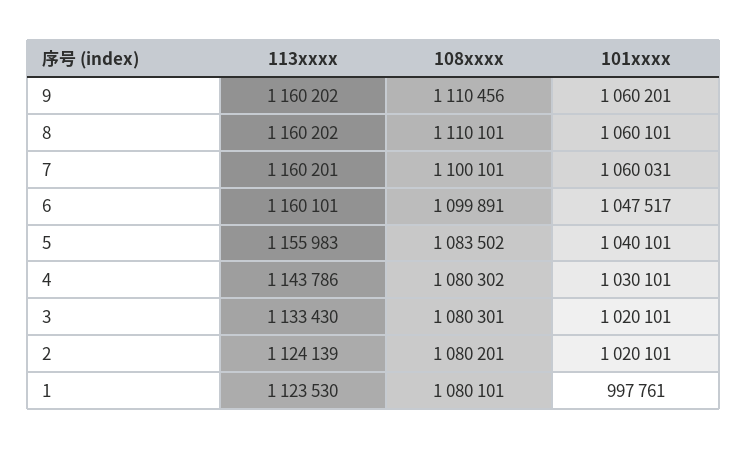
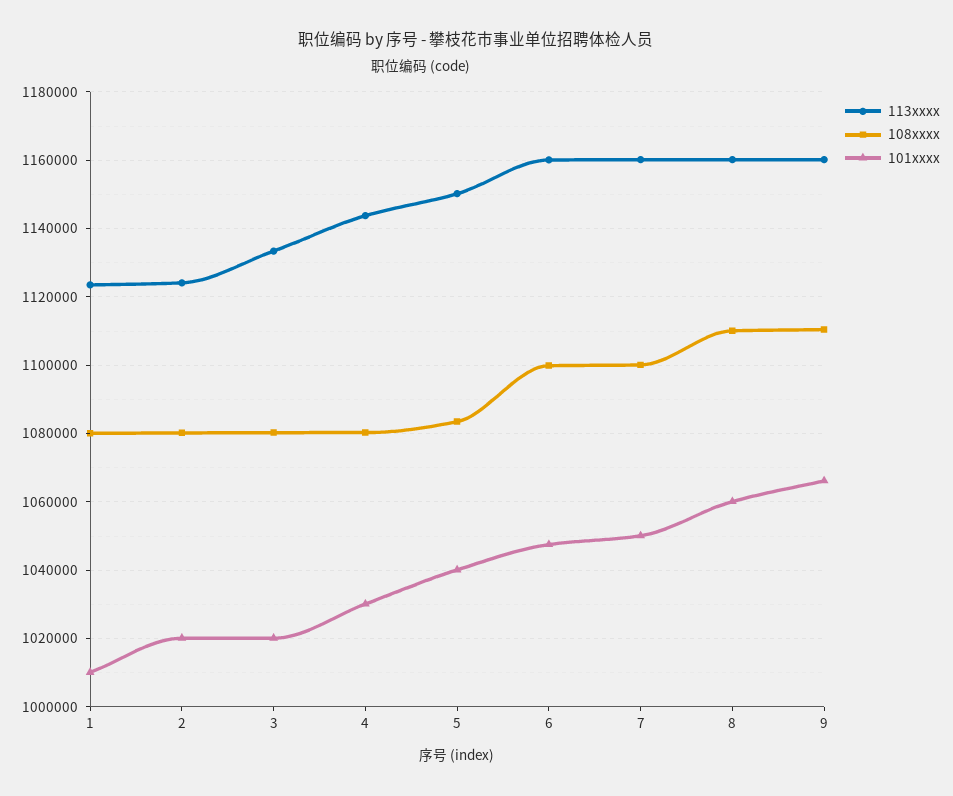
  {
    "113xxxx": {
      "9": 1160202,
      "8": 1160202,
      "7": 1160201,
      "6": 1160101,
-     "5": 1155983,
+     "5": 1150000,
      "4": 1143786,
      "3": 1133430,
      "2": 1124139,
      "1": 1123530
    },
    "108xxxx": {
      "9": 1110456,
      "8": 1110101,
      "7": 1100101,
      "6": 1099891,
      "5": 1083502,
      "4": 1080302,
      "3": 1080301,
      "2": 1080201,
      "1": 1080101
    },
    "101xxxx": {
-     "9": 1060201,
+     "9": 1066000,
      "8": 1060101,
-     "7": 1060031,
+     "7": 1050000,
      "6": 1047517,
      "5": 1040101,
      "4": 1030101,
      "3": 1020101,
      "2": 1020101,
-     "1": 997761
+     "1": 1010000
    }
  }

